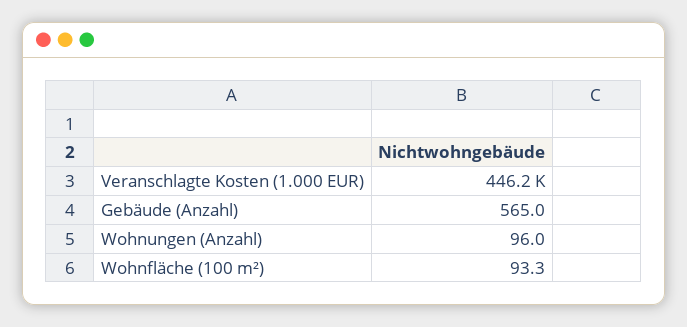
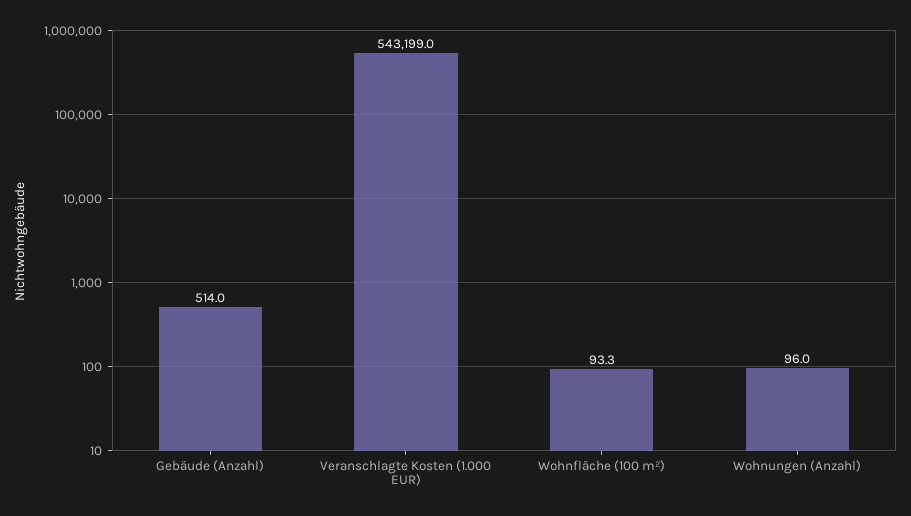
  {
-   "Veranschlagte Kosten (1.000 EUR)": 446200,
+   "Veranschlagte Kosten (1.000 EUR)": 543199,
-   "Gebäude (Anzahl)": 565,
+   "Gebäude (Anzahl)": 514,
    "Wohnungen (Anzahl)": 96,
    "Wohnfläche (100 m²)": 93.3
  }

